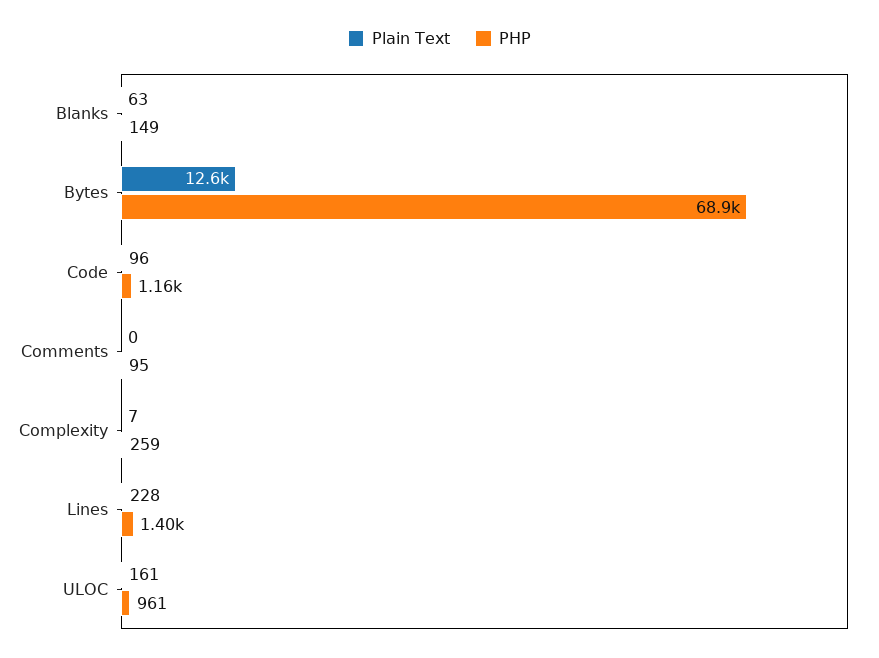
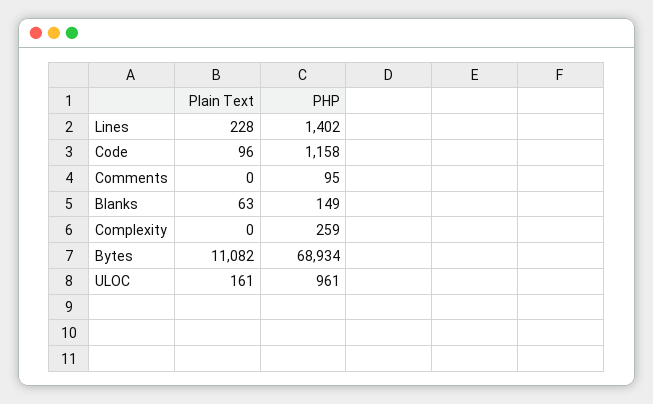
  {
    "Plain Text": {
      "Blanks": 63,
-     "Bytes": 12600,
+     "Bytes": 11082,
      "Code": 96,
      "Comments": 0,
-     "Complexity": 7,
+     "Complexity": 0,
      "Lines": 228,
      "ULOC": 161
    },
    "PHP": {
      "Blanks": 149,
      "Bytes": 68934,
      "Code": 1158,
      "Comments": 95,
      "Complexity": 259,
      "Lines": 1402,
      "ULOC": 961
    }
  }

